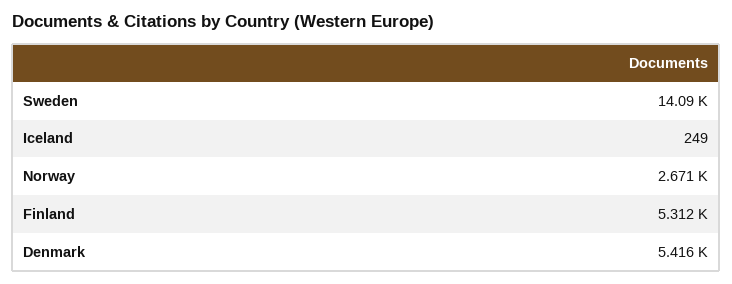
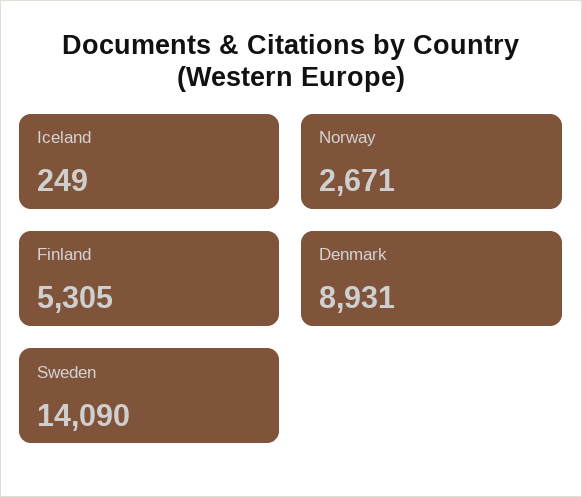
  {
    "Sweden": 14090,
    "Iceland": 249,
    "Norway": 2671,
-   "Finland": 5312,
+   "Finland": 5305,
-   "Denmark": 5416
+   "Denmark": 8931
  }

